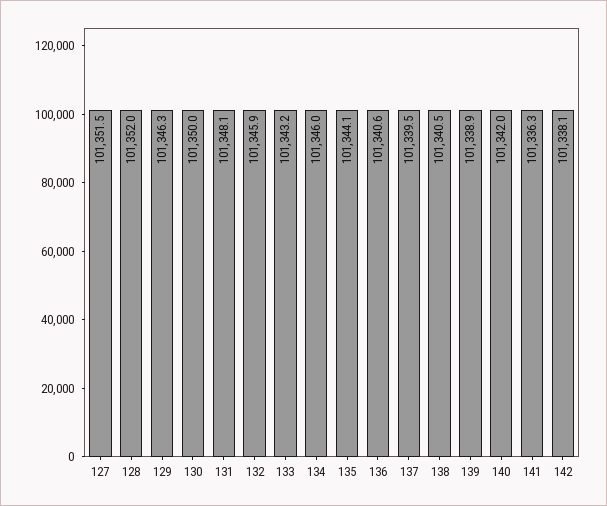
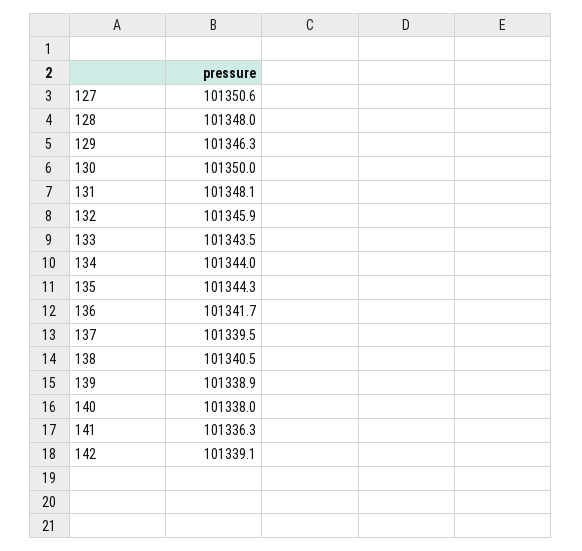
  {
-   "127": 101351.5,
+   "127": 101350.6,
-   "128": 101352,
+   "128": 101348,
    "129": 101346.3,
    "130": 101350,
    "131": 101348.1,
    "132": 101345.9,
-   "133": 101343.2,
+   "133": 101343.5,
-   "134": 101346,
+   "134": 101344,
-   "135": 101344.1,
+   "135": 101344.3,
-   "136": 101340.6,
+   "136": 101341.7,
    "137": 101339.5,
    "138": 101340.5,
    "139": 101338.9,
-   "140": 101342,
+   "140": 101338,
    "141": 101336.3,
-   "142": 101338.1
+   "142": 101339.1
  }

